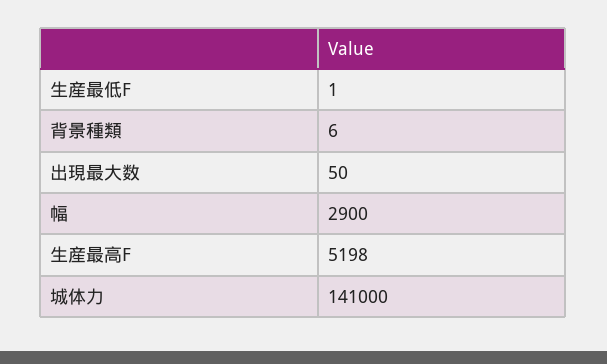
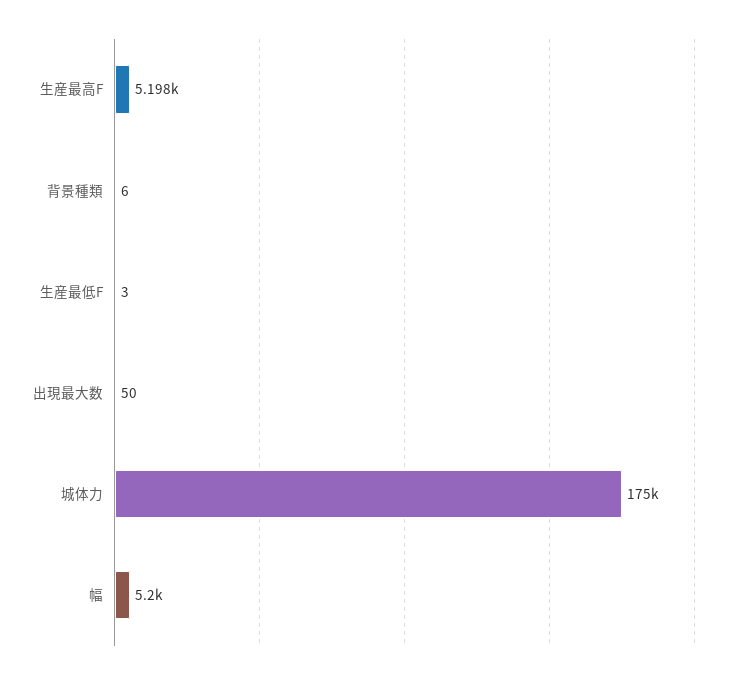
  {
-   "生産最低F": 1,
+   "生産最低F": 3,
    "背景種類": 6,
    "出現最大数": 50,
-   "幅": 2900,
+   "幅": 5200,
    "生産最高F": 5198,
-   "城体力": 141000
+   "城体力": 175000
  }

